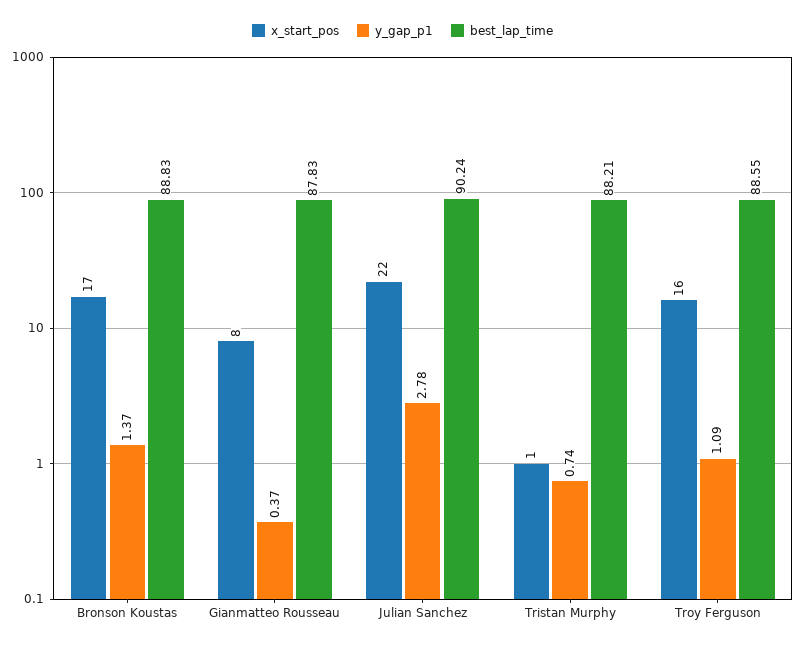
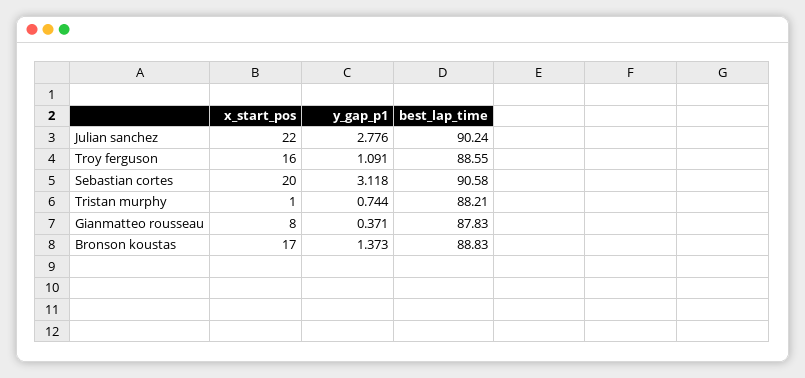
  {
    "x_start_pos": {
      "Bronson Koustas": 17,
      "Gianmatteo Rousseau": 8,
      "Julian Sanchez": 22,
      "Tristan Murphy": 1,
-     "Troy Ferguson": 16
+     "Troy Ferguson": 16,
+     "Sebastian cortes": 20
    },
    "y_gap_p1": {
      "Bronson Koustas": 1.373,
      "Gianmatteo Rousseau": 0.371,
      "Julian Sanchez": 2.776,
      "Tristan Murphy": 0.744,
-     "Troy Ferguson": 1.091
+     "Troy Ferguson": 1.091,
+     "Sebastian cortes": 3.118
    },
    "best_lap_time": {
      "Bronson Koustas": 88.83,
      "Gianmatteo Rousseau": 87.83,
      "Julian Sanchez": 90.24,
      "Tristan Murphy": 88.21,
-     "Troy Ferguson": 88.55
+     "Troy Ferguson": 88.55,
+     "Sebastian cortes": 90.58
    }
  }

